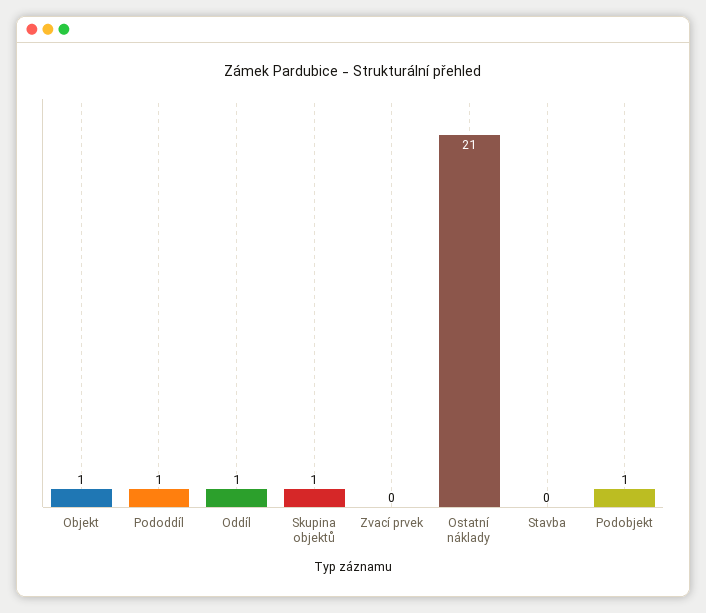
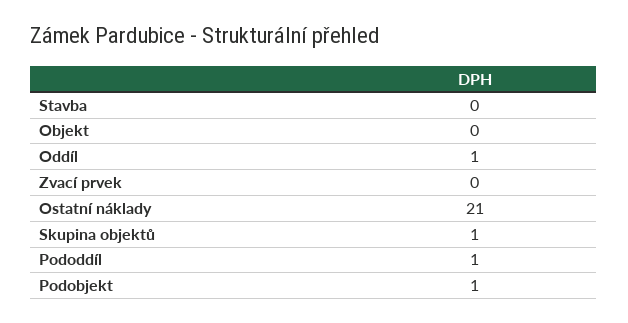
  {
-   "Objekt": 1,
+   "Objekt": 0,
    "Pododdíl": 1,
    "Oddíl": 1,
    "Skupina objektů": 1,
    "Zvací prvek": 0,
    "Ostatní náklady": 21,
    "Stavba": 0,
    "Podobjekt": 1
  }

